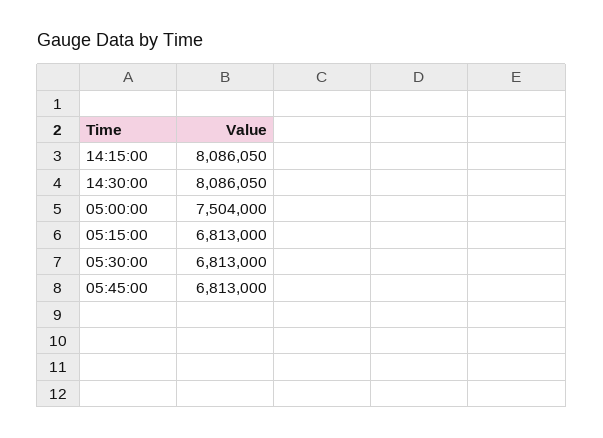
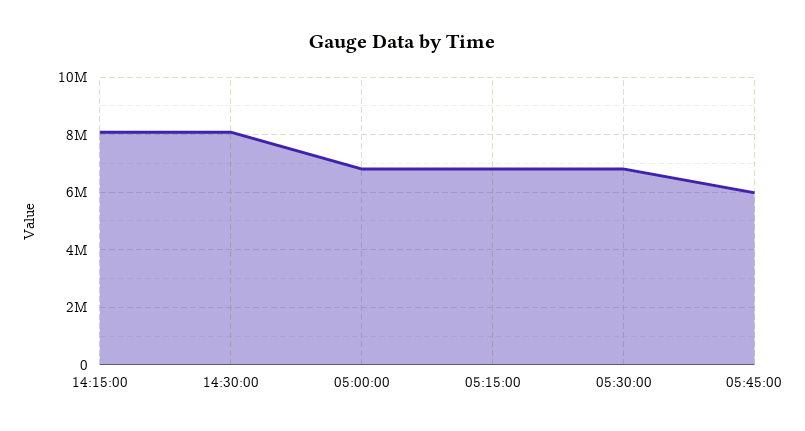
  {
    "14:15:00": 8086050,
    "14:30:00": 8086050,
-   "05:00:00": 7504000,
+   "05:00:00": 6750000,
    "05:15:00": 6813000,
    "05:30:00": 6813000,
-   "05:45:00": 6813000
+   "05:45:00": 6000000
  }

